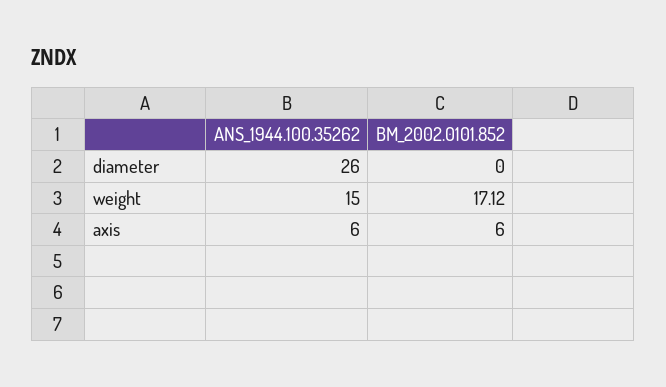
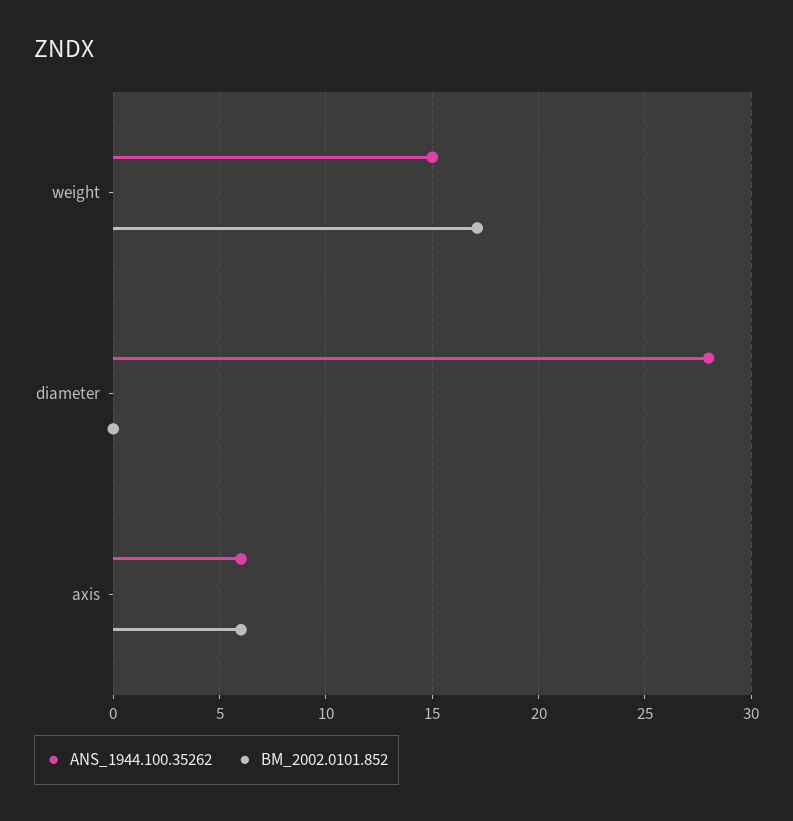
  {
    "ANS_1944.100.35262": {
-     "diameter": 26,
+     "diameter": 28,
      "weight": 15,
      "axis": 6
    },
    "BM_2002.0101.852": {
      "diameter": 0,
      "weight": 17.12,
      "axis": 6
    }
  }

